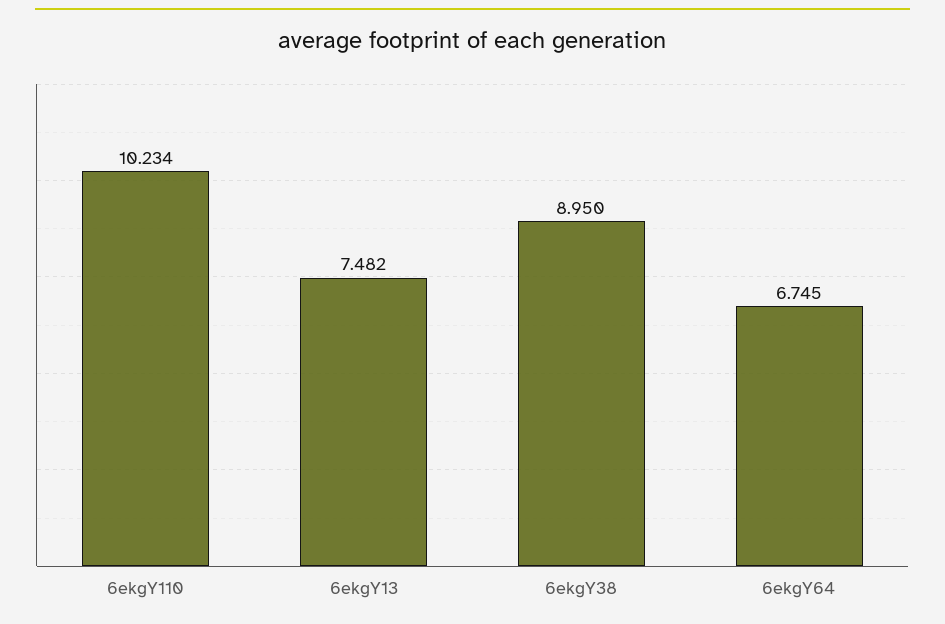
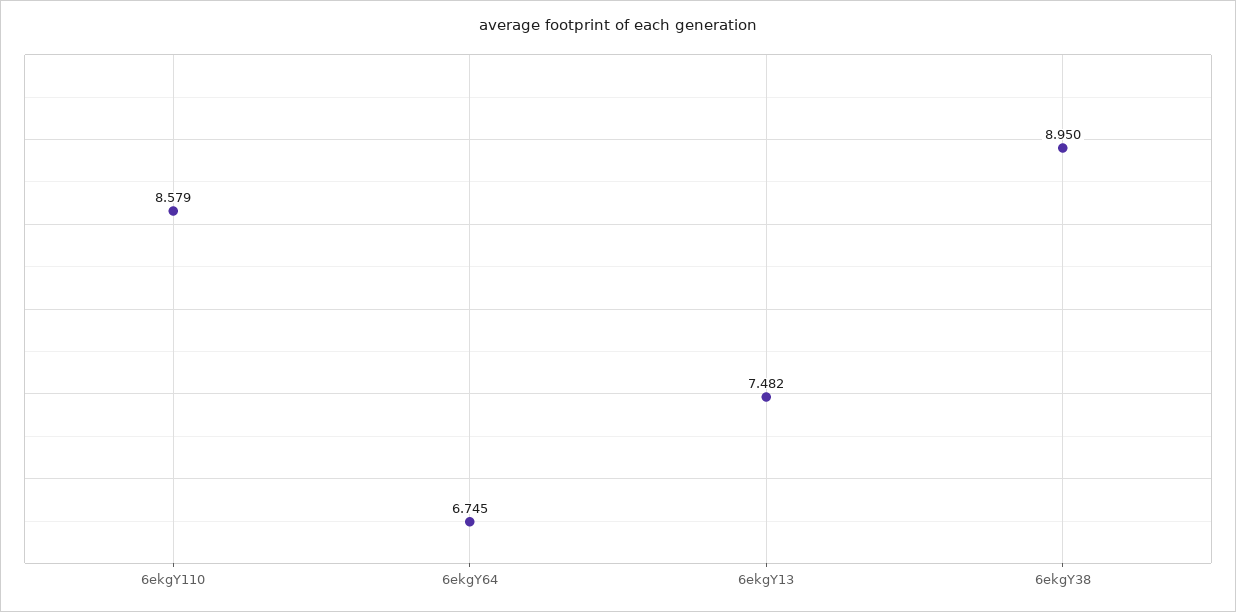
  {
-   "6ekgY110": 10.234,
+   "6ekgY110": 8.579,
    "6ekgY13": 7.482,
    "6ekgY38": 8.95,
    "6ekgY64": 6.745
  }

